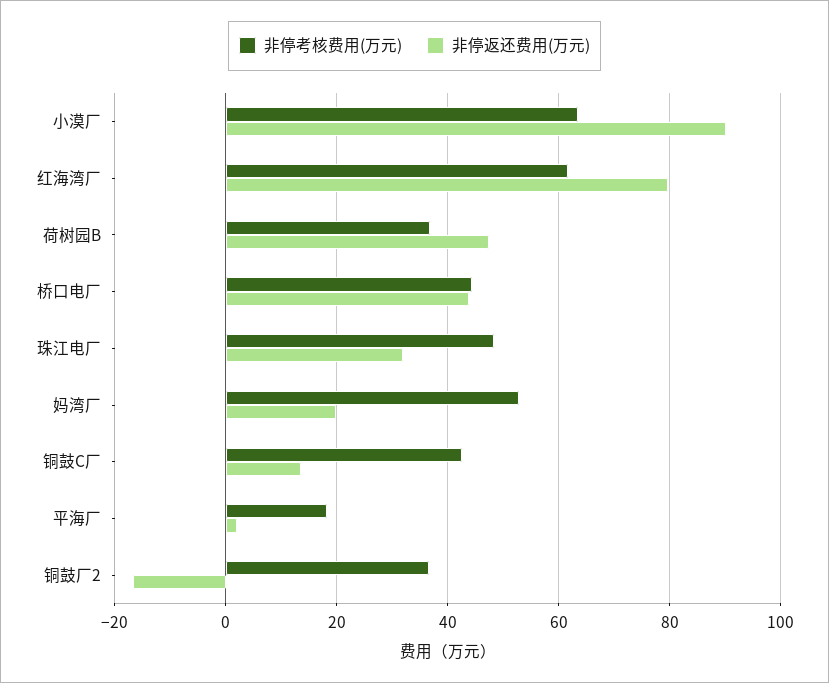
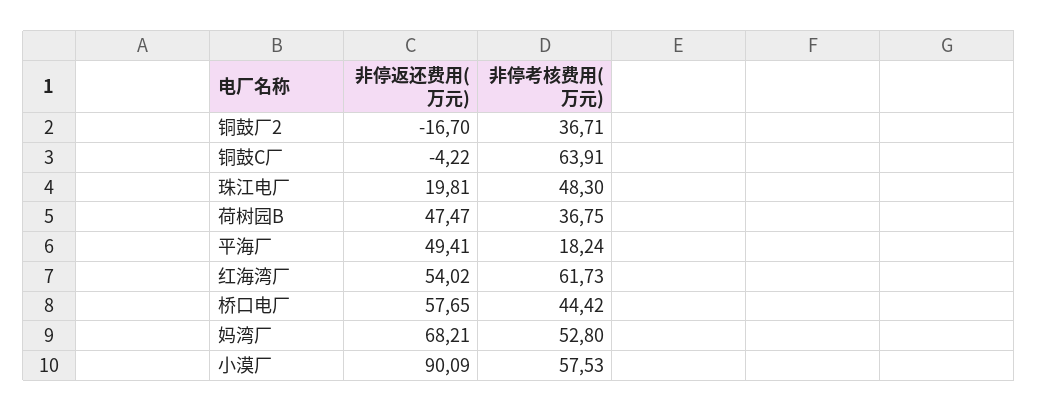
  {
    "非停考核费用(万元)": {
-     "小漠厂": 64,
+     "小漠厂": 57.53,
      "红海湾厂": 61.73,
      "荷树园B": 36.75,
      "桥口电厂": 44.42,
      "珠江电厂": 48.3,
      "妈湾厂": 52.8,
-     "铜鼓C厂": 42,
+     "铜鼓C厂": 63.91,
      "平海厂": 18.24,
      "铜鼓厂2": 36.71
    },
    "非停返还费用(万元)": {
      "小漠厂": 90.09,
-     "红海湾厂": 80,
+     "红海湾厂": 54.02,
      "荷树园B": 47.47,
-     "桥口电厂": 44,
+     "桥口电厂": 57.65,
-     "珠江电厂": 32,
+     "珠江电厂": 19.81,
-     "妈湾厂": 20,
+     "妈湾厂": 68.21,
-     "铜鼓C厂": 14,
+     "铜鼓C厂": -4.22,
-     "平海厂": 2,
+     "平海厂": 49.41,
      "铜鼓厂2": -16.7
    }
  }

